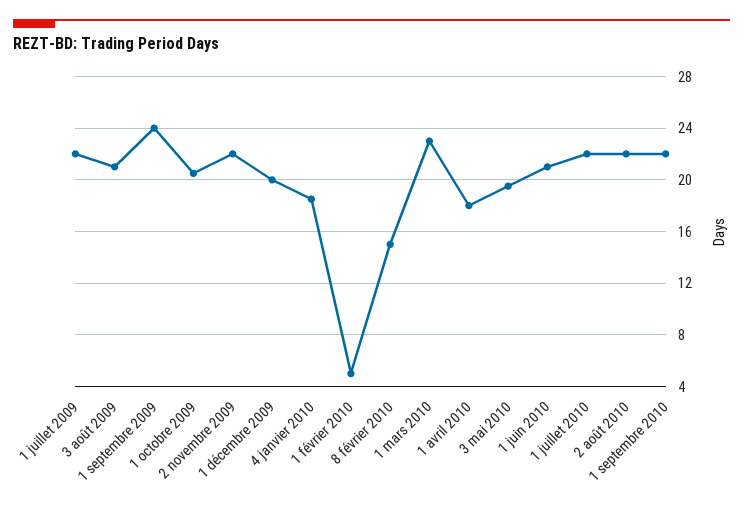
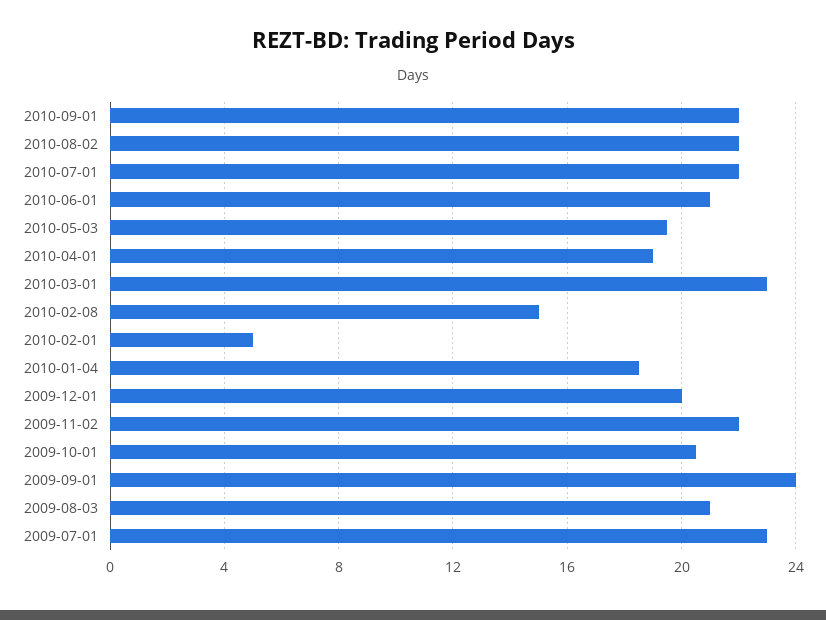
  {
-   "1 juillet 2009": 22,
+   "1 juillet 2009": 23,
    "3 août 2009": 21,
    "1 septembre 2009": 24,
    "1 octobre 2009": 20.5,
    "2 novembre 2009": 22,
    "1 décembre 2009": 20,
    "4 janvier 2010": 18.5,
    "1 février 2010": 5,
    "8 février 2010": 15,
    "1 mars 2010": 23,
-   "1 avril 2010": 18,
+   "1 avril 2010": 19,
    "3 mai 2010": 19.5,
    "1 juin 2010": 21,
    "1 juillet 2010": 22,
    "2 août 2010": 22,
    "1 septembre 2010": 22
  }

